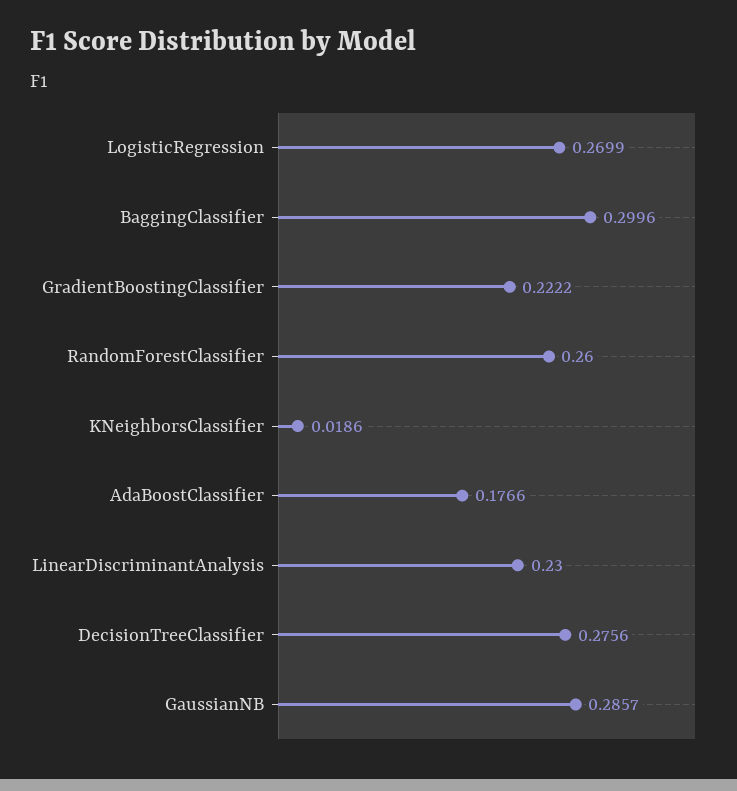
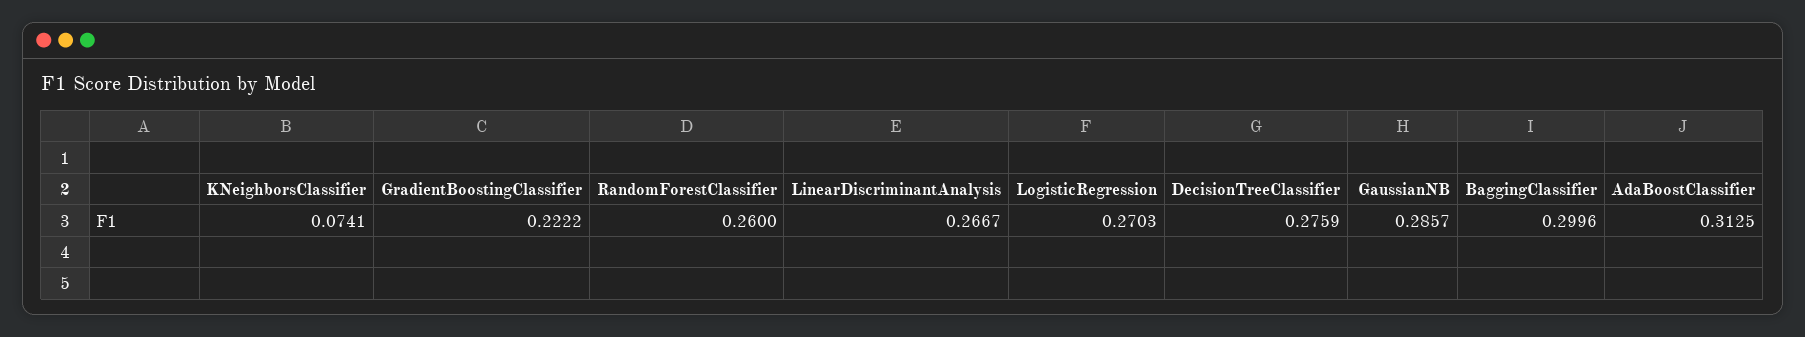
  {
-   "LogisticRegression": 0.2699,
+   "LogisticRegression": 0.2703,
    "BaggingClassifier": 0.2996,
    "GradientBoostingClassifier": 0.2222,
    "RandomForestClassifier": 0.26,
-   "KNeighborsClassifier": 0.0186,
+   "KNeighborsClassifier": 0.0741,
-   "AdaBoostClassifier": 0.1766,
+   "AdaBoostClassifier": 0.3125,
-   "LinearDiscriminantAnalysis": 0.23,
+   "LinearDiscriminantAnalysis": 0.2667,
-   "DecisionTreeClassifier": 0.2756,
+   "DecisionTreeClassifier": 0.2759,
    "GaussianNB": 0.2857
  }

